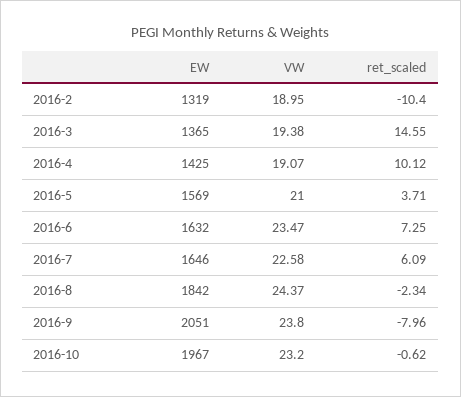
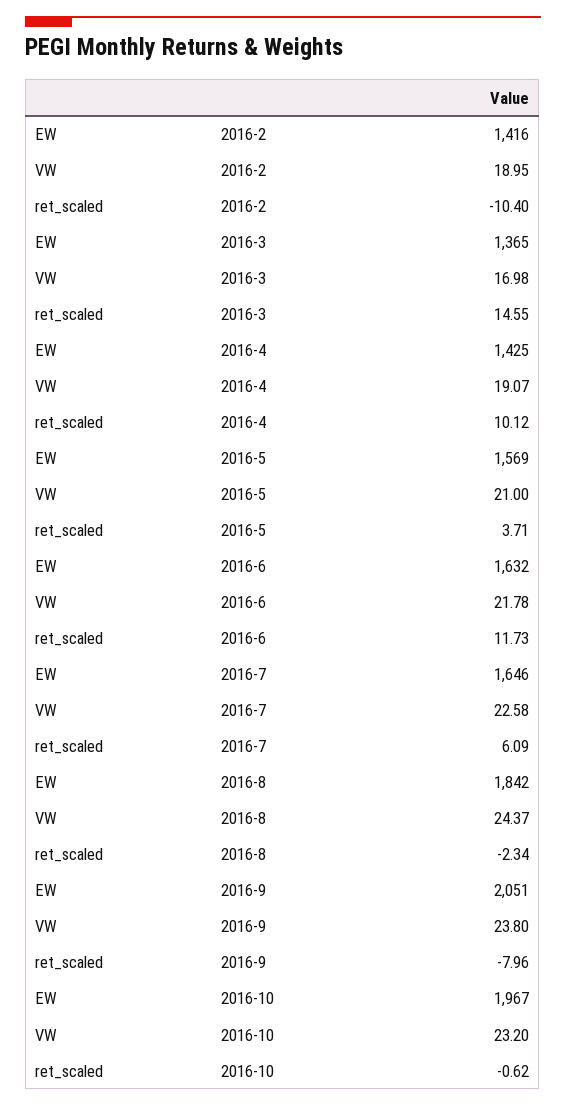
  {
    "EW": {
-     "2016-2": 1319,
+     "2016-2": 1416,
      "2016-3": 1365,
      "2016-4": 1425,
      "2016-5": 1569,
      "2016-6": 1632,
      "2016-7": 1646,
      "2016-8": 1842,
      "2016-9": 2051,
      "2016-10": 1967
    },
    "VW": {
      "2016-2": 18.95,
-     "2016-3": 19.38,
+     "2016-3": 16.98,
      "2016-4": 19.07,
      "2016-5": 21,
-     "2016-6": 23.47,
+     "2016-6": 21.78,
      "2016-7": 22.58,
      "2016-8": 24.37,
      "2016-9": 23.8,
      "2016-10": 23.2
    },
    "ret_scaled": {
      "2016-2": -10.4,
      "2016-3": 14.55,
      "2016-4": 10.12,
      "2016-5": 3.71,
-     "2016-6": 7.25,
+     "2016-6": 11.73,
      "2016-7": 6.09,
      "2016-8": -2.34,
      "2016-9": -7.96,
      "2016-10": -0.62
    }
  }

